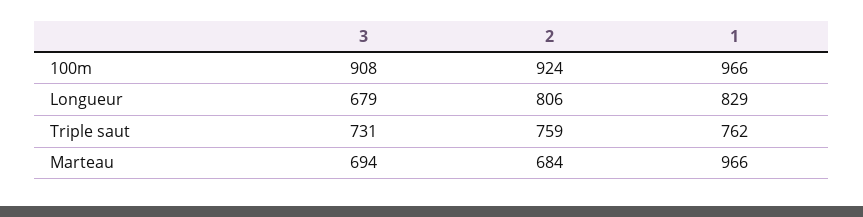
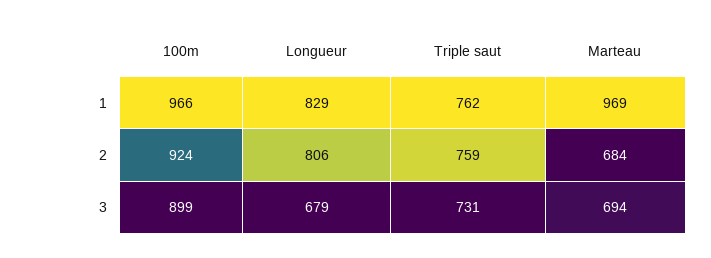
  {
    "3": {
-     "100m": 908,
+     "100m": 899,
      "Longueur": 679,
      "Triple saut": 731,
      "Marteau": 694
    },
    "2": {
      "100m": 924,
      "Longueur": 806,
      "Triple saut": 759,
      "Marteau": 684
    },
    "1": {
      "100m": 966,
      "Longueur": 829,
      "Triple saut": 762,
-     "Marteau": 966
+     "Marteau": 969
    }
  }

